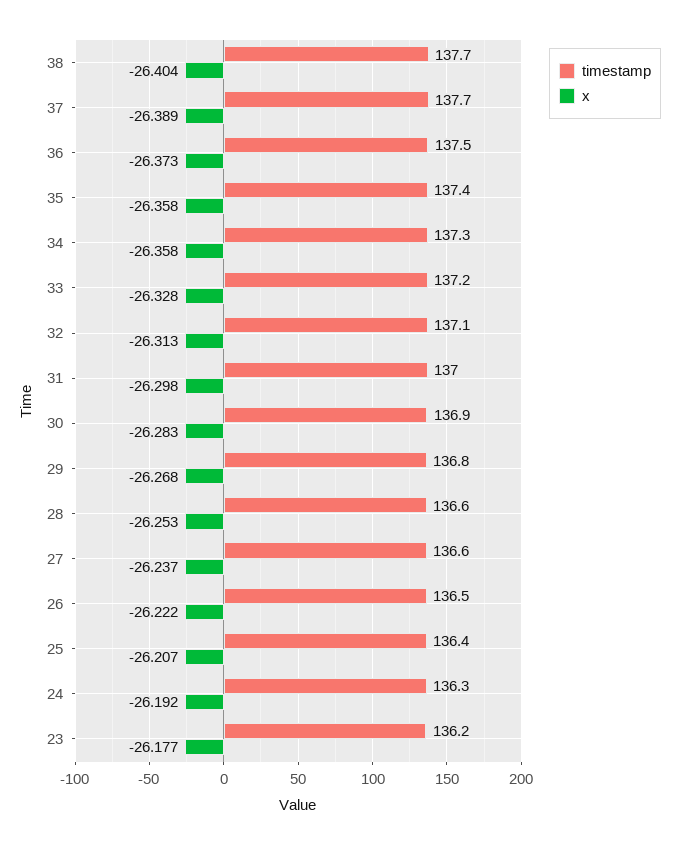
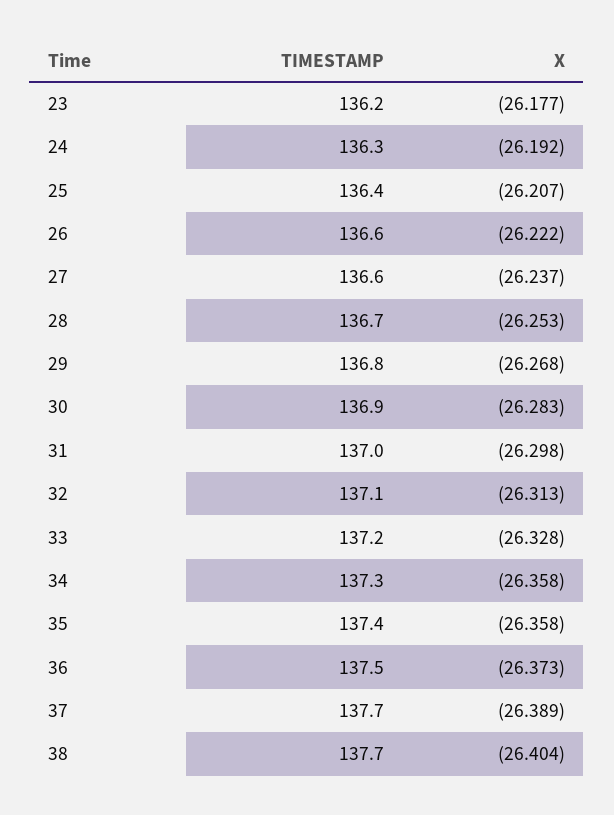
  {
    "timestamp": {
      "38": 137.7,
      "37": 137.7,
      "36": 137.5,
      "35": 137.4,
      "34": 137.3,
      "33": 137.2,
      "32": 137.1,
      "31": 137,
      "30": 136.9,
      "29": 136.8,
-     "28": 136.6,
+     "28": 136.7,
      "27": 136.6,
-     "26": 136.5,
+     "26": 136.6,
      "25": 136.4,
      "24": 136.3,
      "23": 136.2
    },
    "x": {
      "38": -26.404,
      "37": -26.389,
      "36": -26.373,
      "35": -26.358,
      "34": -26.358,
      "33": -26.328,
      "32": -26.313,
      "31": -26.298,
      "30": -26.283,
      "29": -26.268,
      "28": -26.253,
      "27": -26.237,
      "26": -26.222,
      "25": -26.207,
      "24": -26.192,
      "23": -26.177
    }
  }

